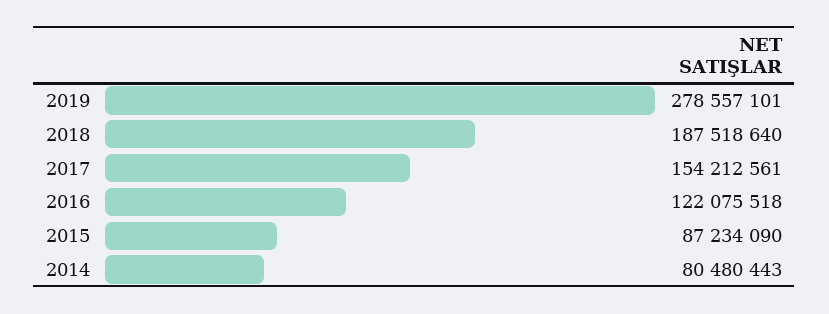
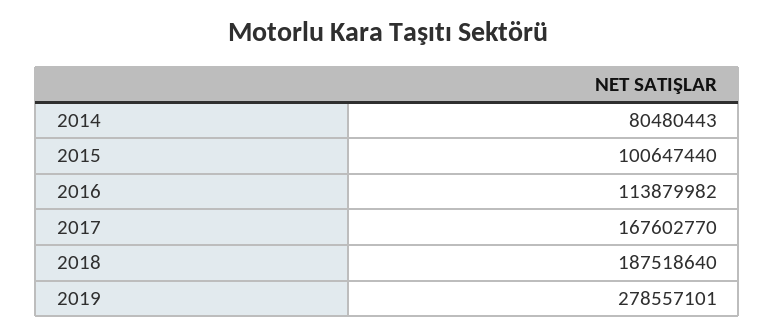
  {
    "2019": 278557101,
    "2018": 187518640,
-   "2017": 154212561,
+   "2017": 167602770,
-   "2016": 122075518,
+   "2016": 113879982,
-   "2015": 87234090,
+   "2015": 100647440,
    "2014": 80480443
  }

